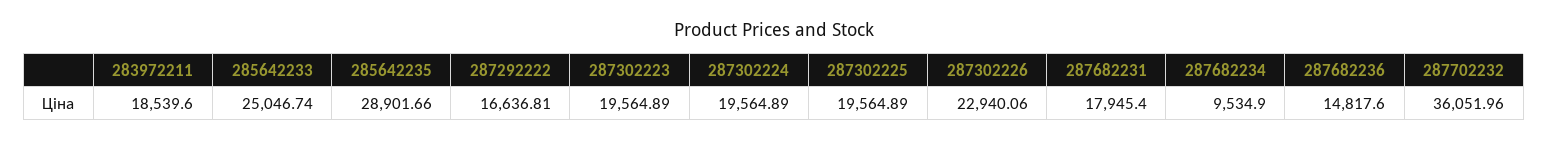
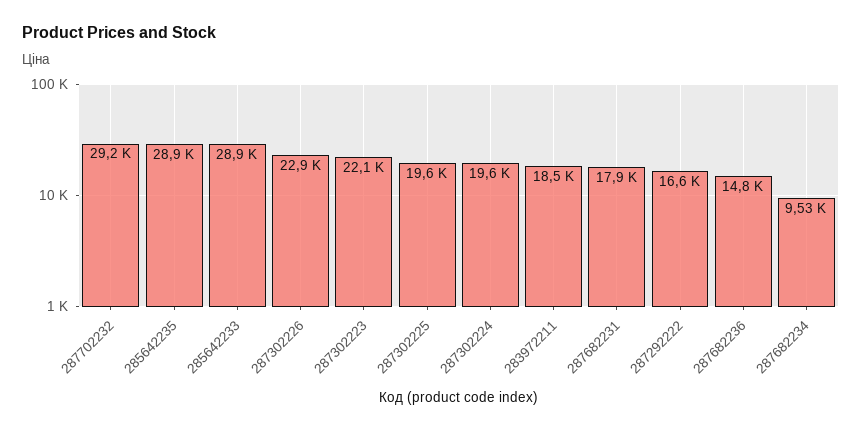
  {
    "283972211": 18539.6,
-   "285642233": 25046.74,
+   "285642233": 28900,
    "285642235": 28901.66,
    "287292222": 16636.81,
-   "287302223": 19564.89,
+   "287302223": 22100,
    "287302224": 19564.89,
    "287302225": 19564.89,
    "287302226": 22940.06,
    "287682231": 17945.4,
    "287682234": 9534.9,
    "287682236": 14817.6,
-   "287702232": 36051.96
+   "287702232": 29200
  }

